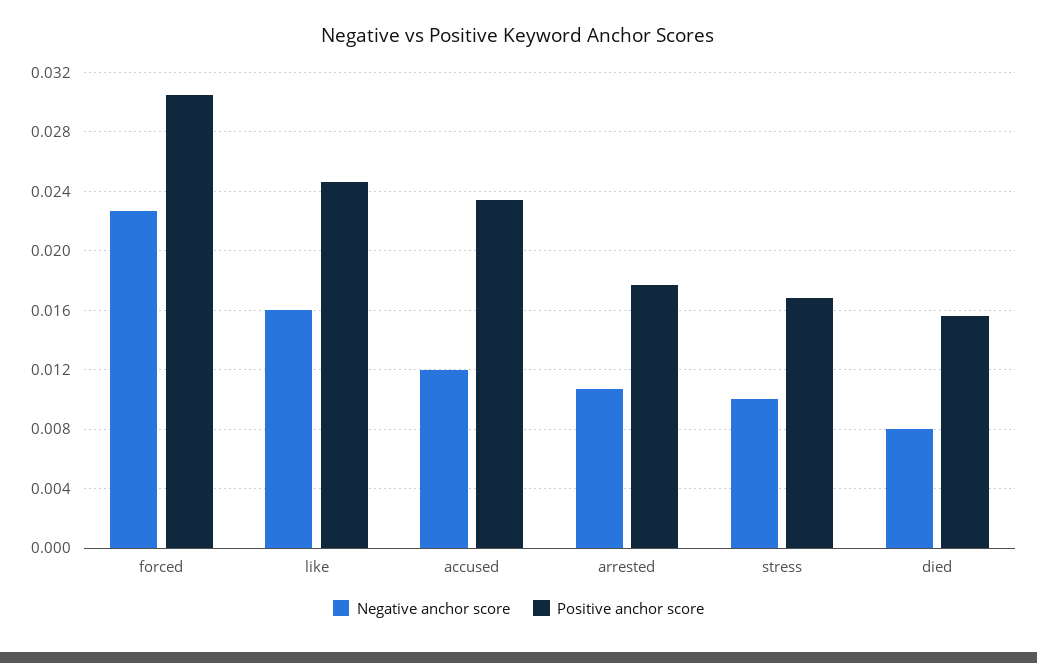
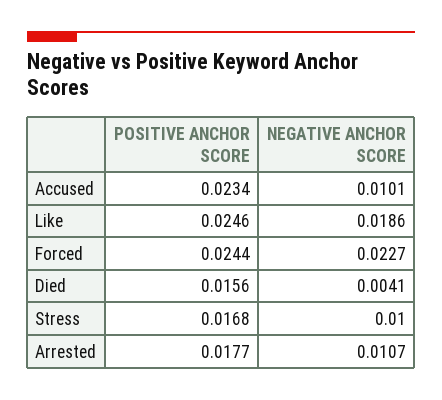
  {
    "Negative anchor score": {
      "forced": 0.0227,
-     "like": 0.016,
+     "like": 0.0186,
-     "accused": 0.012,
+     "accused": 0.0101,
      "arrested": 0.0107,
      "stress": 0.01,
-     "died": 0.008
+     "died": 0.0041
    },
    "Positive anchor score": {
-     "forced": 0.0305,
+     "forced": 0.0244,
      "like": 0.0246,
      "accused": 0.0234,
      "arrested": 0.0177,
      "stress": 0.0168,
      "died": 0.0156
    }
  }

